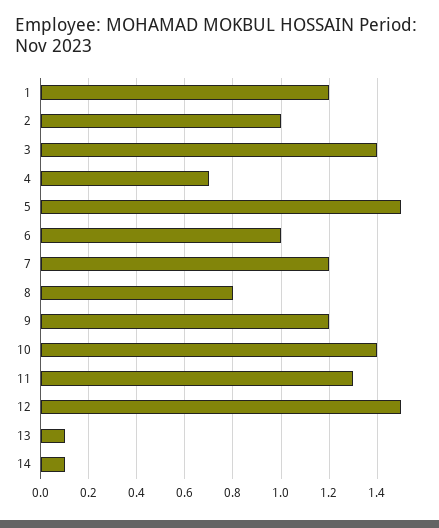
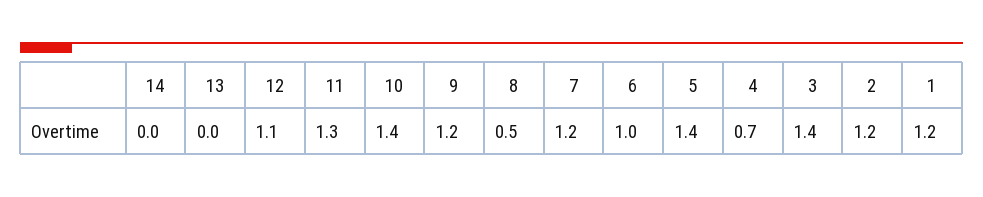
  {
    "1": 1.2,
-   "2": 1,
+   "2": 1.2,
    "3": 1.4,
    "4": 0.7,
-   "5": 1.5,
+   "5": 1.4,
    "6": 1,
    "7": 1.2,
-   "8": 0.8,
+   "8": 0.5,
    "9": 1.2,
    "10": 1.4,
    "11": 1.3,
-   "12": 1.5,
+   "12": 1.1,
-   "13": 0.1,
+   "13": 0,
-   "14": 0.1
+   "14": 0
  }

